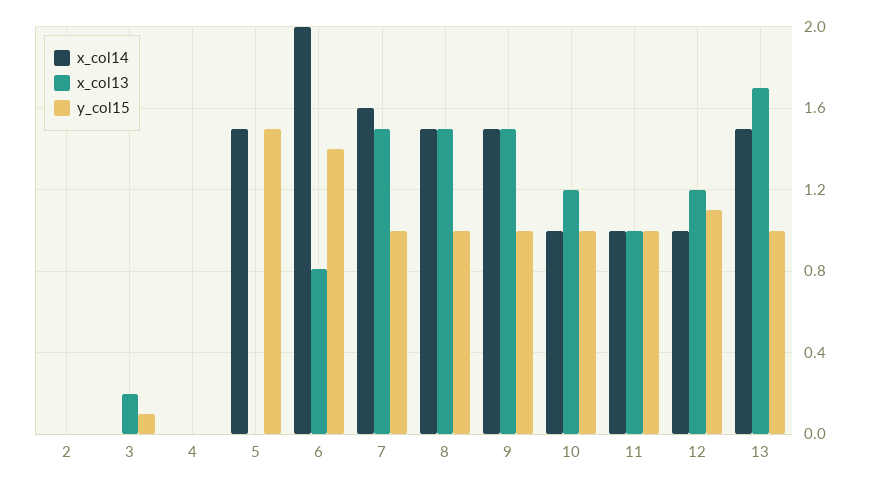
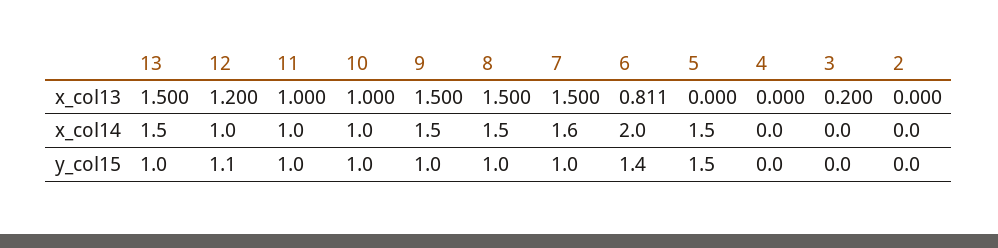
  {
    "x_col14": {
      "2": 0,
      "3": 0,
      "4": 0,
      "5": 1.5,
      "6": 2,
      "7": 1.6,
      "8": 1.5,
      "9": 1.5,
      "10": 1,
      "11": 1,
      "12": 1,
      "13": 1.5
    },
    "x_col13": {
      "2": 0,
      "3": 0.2,
      "4": 0,
      "5": 0,
      "6": 0.811,
      "7": 1.5,
      "8": 1.5,
      "9": 1.5,
-     "10": 1.2,
+     "10": 1,
      "11": 1,
      "12": 1.2,
-     "13": 1.7
+     "13": 1.5
    },
    "y_col15": {
      "2": 0,
-     "3": 0.1,
+     "3": 0,
      "4": 0,
      "5": 1.5,
      "6": 1.4,
      "7": 1,
      "8": 1,
      "9": 1,
      "10": 1,
      "11": 1,
      "12": 1.1,
      "13": 1
    }
  }

